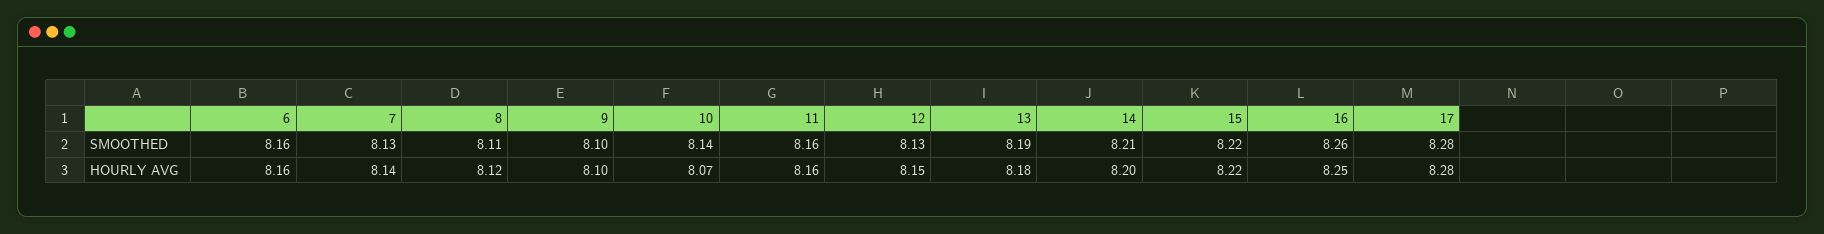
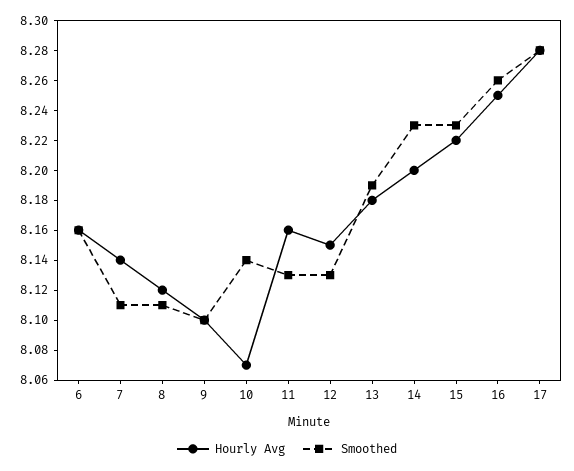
  {
    "SMOOTHED": {
      "6": 8.16,
-     "7": 8.13,
+     "7": 8.11,
      "8": 8.11,
      "9": 8.1,
      "10": 8.14,
-     "11": 8.16,
+     "11": 8.13,
      "12": 8.13,
      "13": 8.19,
-     "14": 8.21,
+     "14": 8.23,
-     "15": 8.22,
+     "15": 8.23,
      "16": 8.26,
      "17": 8.28
    },
    "HOURLY AVG": {
      "6": 8.16,
      "7": 8.14,
      "8": 8.12,
      "9": 8.1,
      "10": 8.07,
      "11": 8.16,
      "12": 8.15,
      "13": 8.18,
      "14": 8.2,
      "15": 8.22,
      "16": 8.25,
      "17": 8.28
    }
  }

